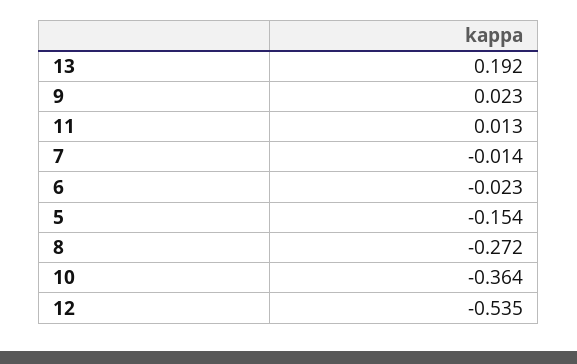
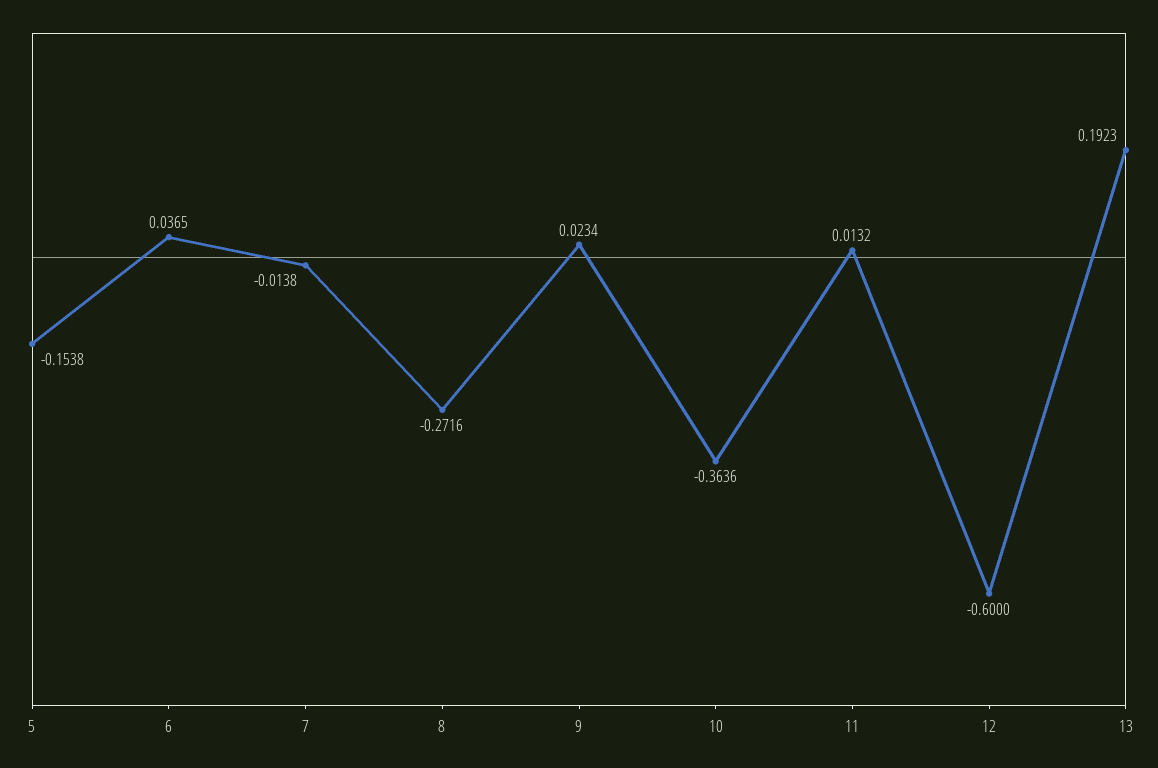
  {
    "13": 0.1923,
    "9": 0.0234,
    "11": 0.0132,
    "7": -0.0138,
-   "6": -0.023,
+   "6": 0.0365,
    "5": -0.1538,
    "8": -0.2716,
    "10": -0.3636,
-   "12": -0.535
+   "12": -0.6
  }

